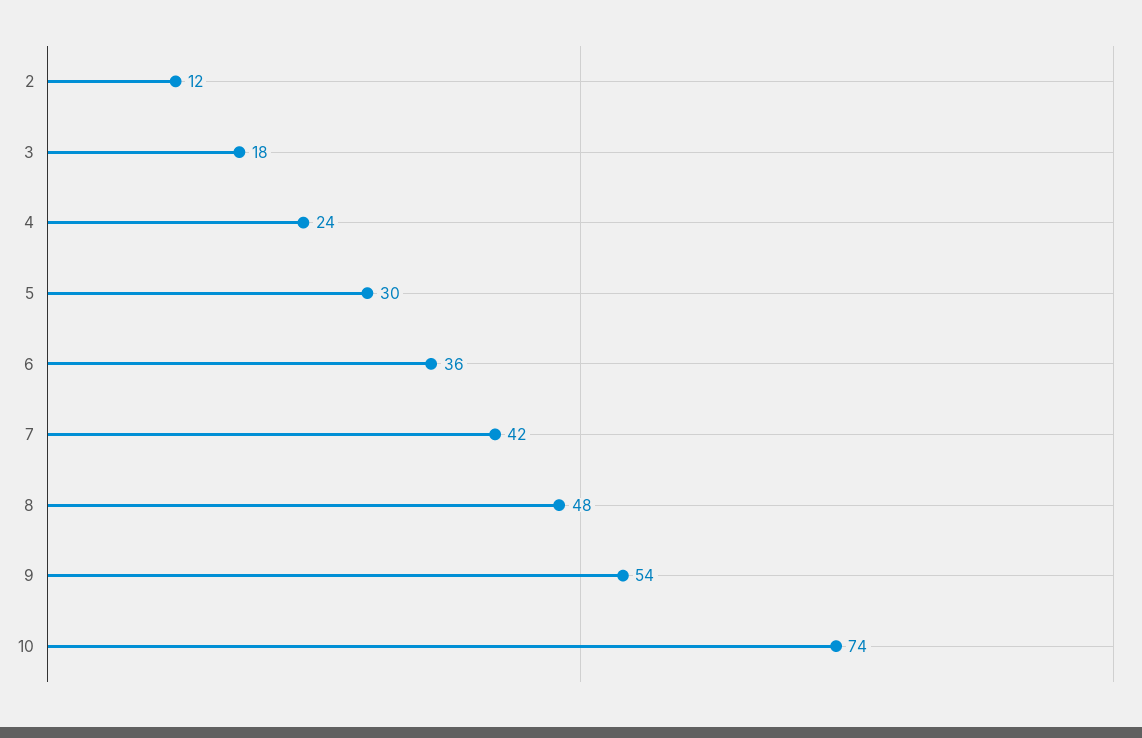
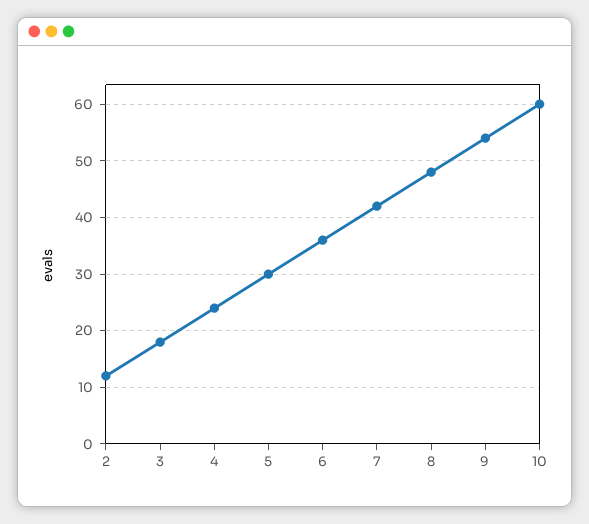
  {
    "2": 12,
    "3": 18,
    "4": 24,
    "5": 30,
    "6": 36,
    "7": 42,
    "8": 48,
    "9": 54,
-   "10": 74
+   "10": 60
  }

